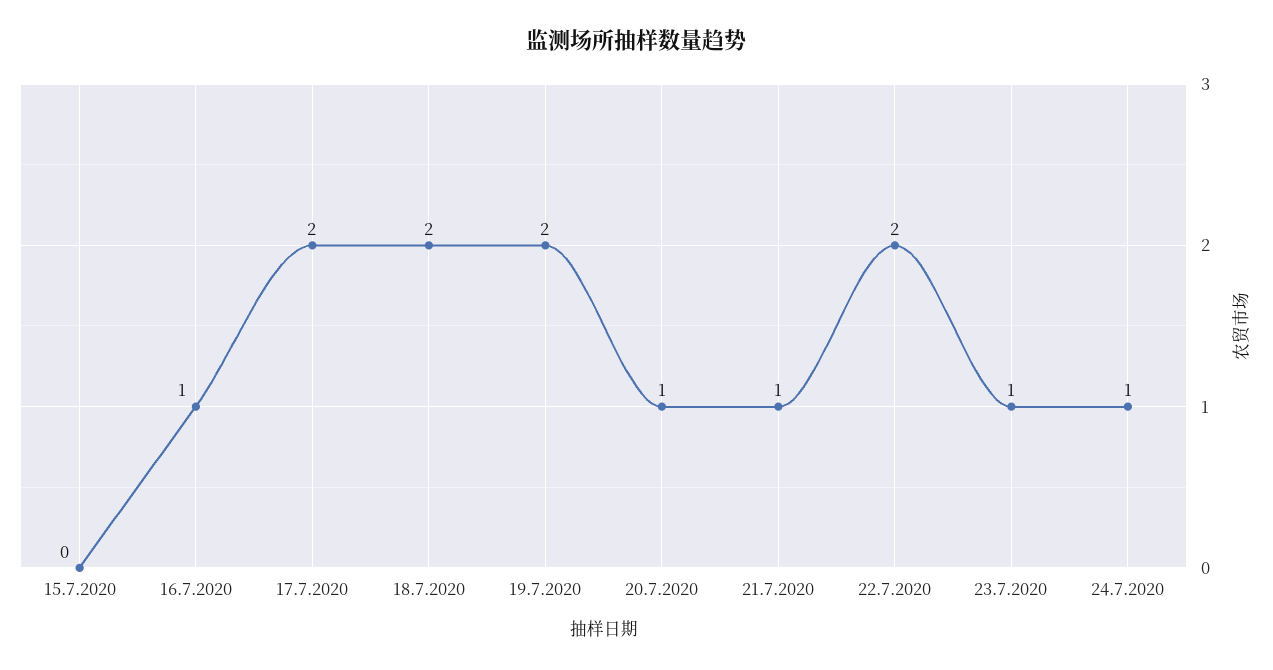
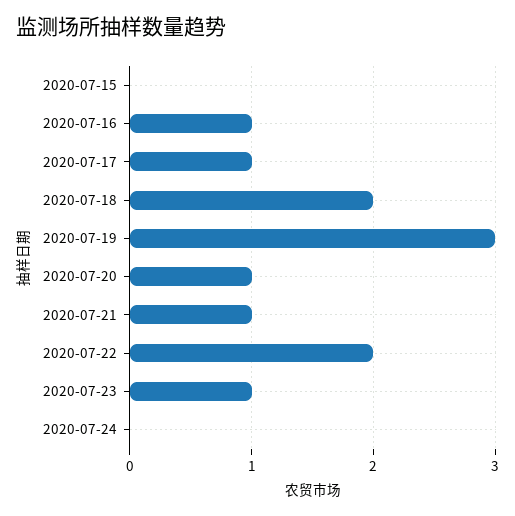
  {
    "15.7.2020": 0,
    "16.7.2020": 1,
-   "17.7.2020": 2,
+   "17.7.2020": 1,
    "18.7.2020": 2,
-   "19.7.2020": 2,
+   "19.7.2020": 3,
    "20.7.2020": 1,
    "21.7.2020": 1,
    "22.7.2020": 2,
    "23.7.2020": 1,
-   "24.7.2020": 1
+   "24.7.2020": 0
  }

